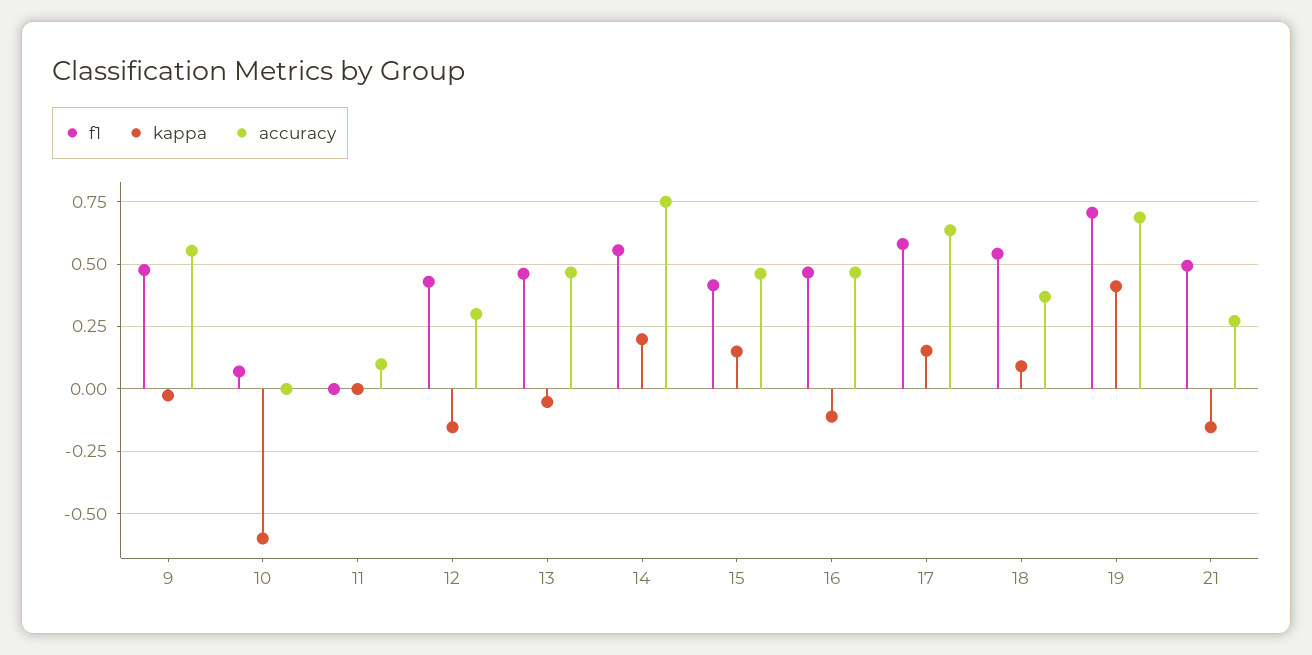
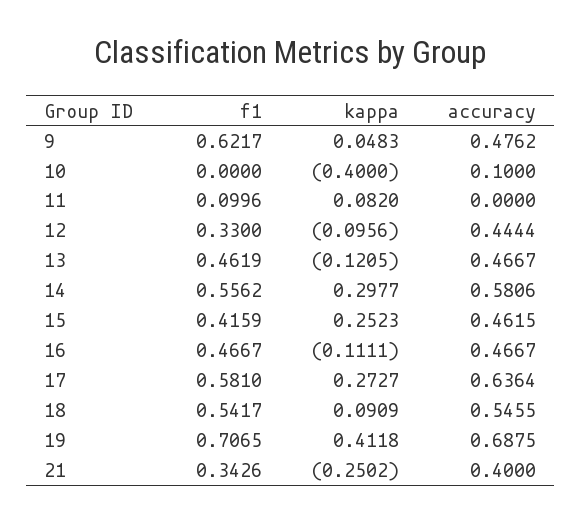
  {
    "f1": {
-     "9": 0.475,
+     "9": 0.6217,
-     "10": 0.075,
+     "10": 0,
-     "11": 0,
+     "11": 0.0996,
-     "12": 0.425,
+     "12": 0.33,
      "13": 0.4619,
      "14": 0.5562,
      "15": 0.4159,
      "16": 0.4667,
      "17": 0.581,
      "18": 0.5417,
      "19": 0.7065,
-     "21": 0.5
+     "21": 0.3426
    },
    "kappa": {
-     "9": -0.025,
+     "9": 0.0483,
-     "10": -0.6,
+     "10": -0.4,
-     "11": 0,
+     "11": 0.082,
-     "12": -0.15,
+     "12": -0.0956,
-     "13": -0.05,
+     "13": -0.1205,
-     "14": 0.2,
+     "14": 0.2977,
-     "15": 0.15,
+     "15": 0.2523,
      "16": -0.1111,
-     "17": 0.15,
+     "17": 0.2727,
      "18": 0.0909,
      "19": 0.4118,
-     "21": -0.15
+     "21": -0.2502
    },
    "accuracy": {
-     "9": 0.55,
+     "9": 0.4762,
-     "10": 0,
+     "10": 0.1,
-     "11": 0.1,
+     "11": 0,
-     "12": 0.3,
+     "12": 0.4444,
      "13": 0.4667,
-     "14": 0.75,
+     "14": 0.5806,
      "15": 0.4615,
      "16": 0.4667,
      "17": 0.6364,
-     "18": 0.375,
+     "18": 0.5455,
      "19": 0.6875,
-     "21": 0.275
+     "21": 0.4
    }
  }

